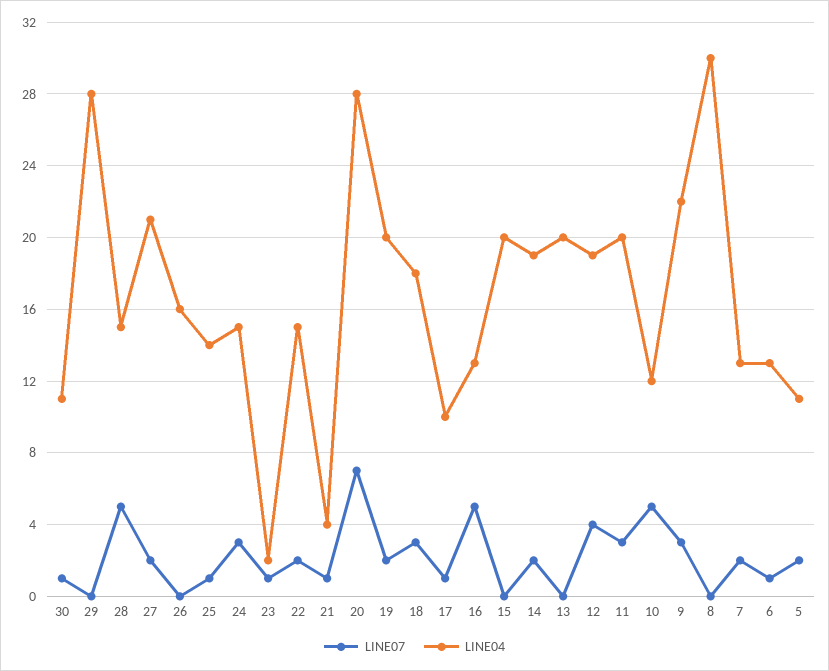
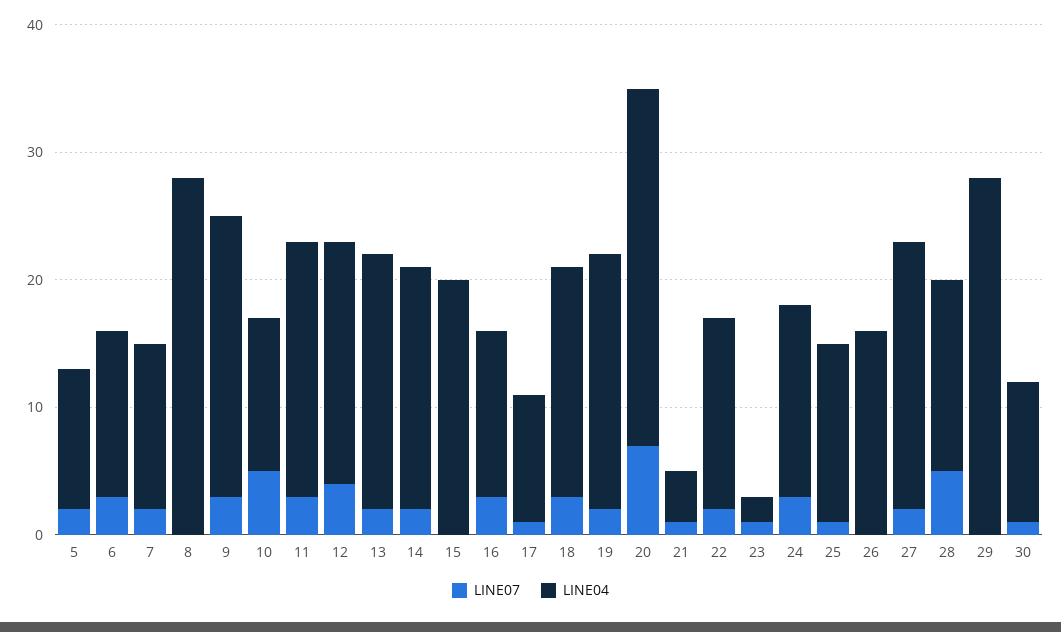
  {
    "LINE07": {
      "30": 1,
      "29": 0,
      "28": 5,
      "27": 2,
      "26": 0,
      "25": 1,
      "24": 3,
      "23": 1,
      "22": 2,
      "21": 1,
      "20": 7,
      "19": 2,
      "18": 3,
      "17": 1,
-     "16": 5,
+     "16": 3,
      "15": 0,
      "14": 2,
-     "13": 0,
+     "13": 2,
      "12": 4,
      "11": 3,
      "10": 5,
      "9": 3,
      "8": 0,
      "7": 2,
-     "6": 1,
+     "6": 3,
      "5": 2
    },
    "LINE04": {
      "30": 11,
      "29": 28,
      "28": 15,
      "27": 21,
      "26": 16,
      "25": 14,
      "24": 15,
      "23": 2,
      "22": 15,
      "21": 4,
      "20": 28,
      "19": 20,
      "18": 18,
      "17": 10,
      "16": 13,
      "15": 20,
      "14": 19,
      "13": 20,
      "12": 19,
      "11": 20,
      "10": 12,
      "9": 22,
-     "8": 30,
+     "8": 28,
      "7": 13,
      "6": 13,
      "5": 11
    }
  }

